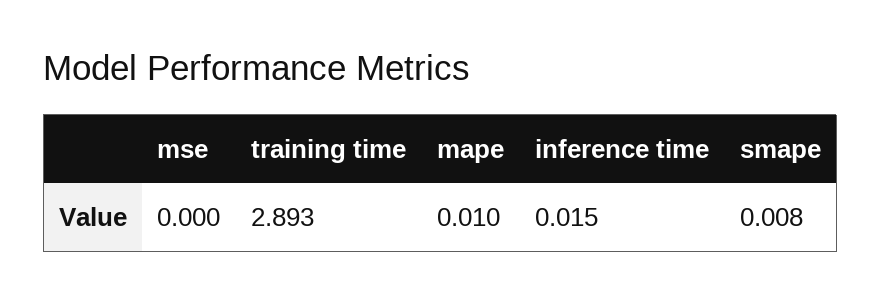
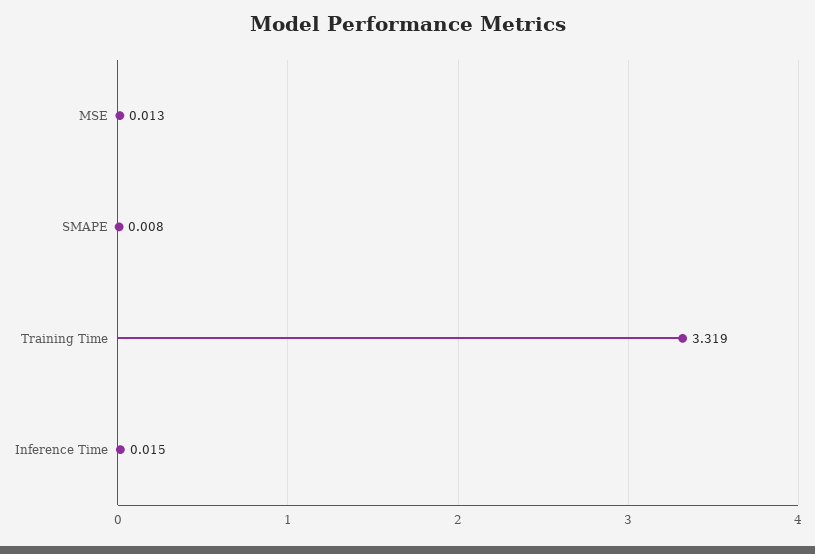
  {
-   "mse": 0,
+   "mse": 0.013,
-   "training time": 2.893,
+   "training time": 3.319,
-   "mape": 0.01,
    "inference time": 0.015,
    "smape": 0.008
  }

